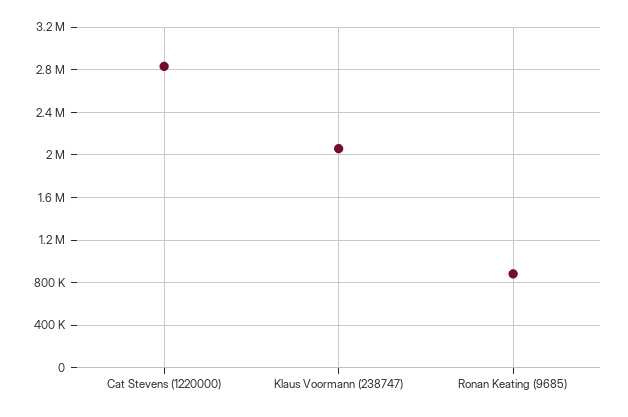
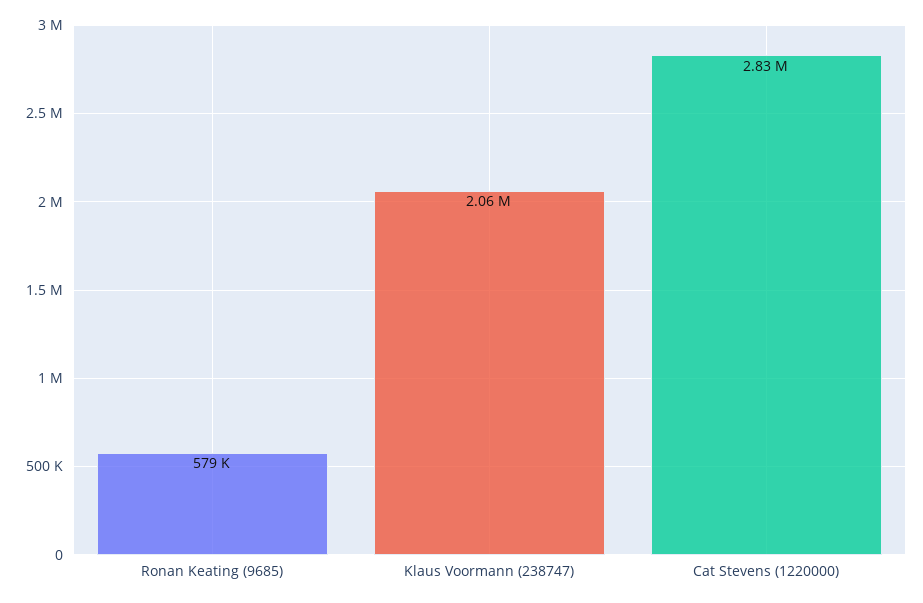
  {
    "Cat Stevens (1220000)": 2830000,
    "Klaus Voormann (238747)": 2060000,
-   "Ronan Keating (9685)": 900000
+   "Ronan Keating (9685)": 579000
  }

